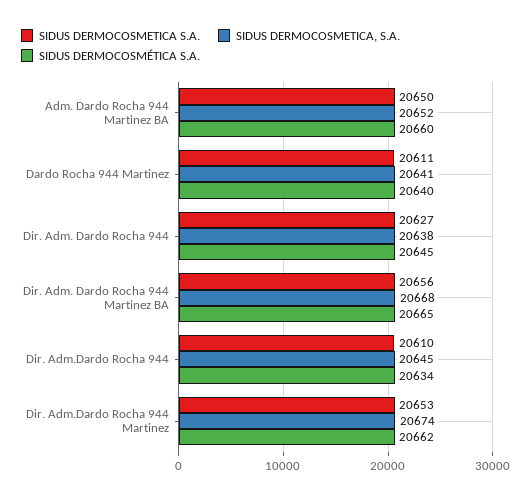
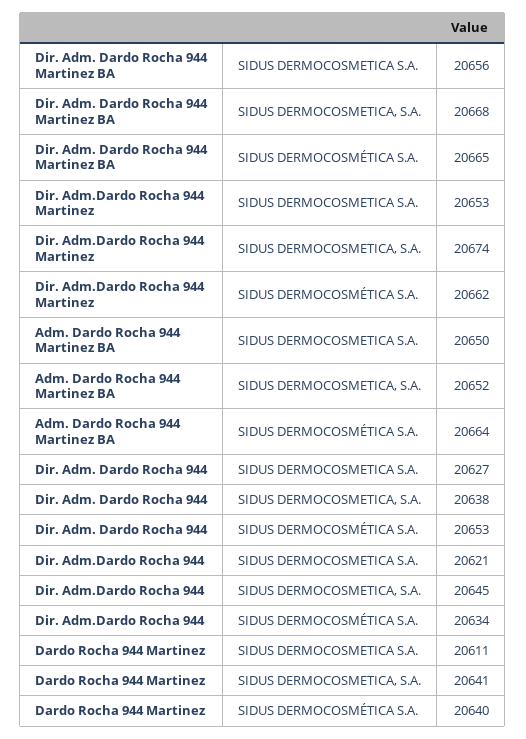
  {
    "SIDUS DERMOCOSMETICA S.A.": {
      "Adm. Dardo Rocha 944 Martinez BA": 20650,
      "Dardo Rocha 944 Martinez": 20611,
      "Dir. Adm. Dardo Rocha 944": 20627,
      "Dir. Adm. Dardo Rocha 944 Martinez BA": 20656,
-     "Dir. Adm.Dardo Rocha 944": 20610,
+     "Dir. Adm.Dardo Rocha 944": 20621,
      "Dir. Adm.Dardo Rocha 944 Martinez": 20653
    },
    "SIDUS DERMOCOSMETICA, S.A.": {
      "Adm. Dardo Rocha 944 Martinez BA": 20652,
      "Dardo Rocha 944 Martinez": 20641,
      "Dir. Adm. Dardo Rocha 944": 20638,
      "Dir. Adm. Dardo Rocha 944 Martinez BA": 20668,
      "Dir. Adm.Dardo Rocha 944": 20645,
      "Dir. Adm.Dardo Rocha 944 Martinez": 20674
    },
    "SIDUS DERMOCOSMÉTICA S.A.": {
-     "Adm. Dardo Rocha 944 Martinez BA": 20660,
+     "Adm. Dardo Rocha 944 Martinez BA": 20664,
      "Dardo Rocha 944 Martinez": 20640,
-     "Dir. Adm. Dardo Rocha 944": 20645,
+     "Dir. Adm. Dardo Rocha 944": 20653,
      "Dir. Adm. Dardo Rocha 944 Martinez BA": 20665,
      "Dir. Adm.Dardo Rocha 944": 20634,
      "Dir. Adm.Dardo Rocha 944 Martinez": 20662
    }
  }

